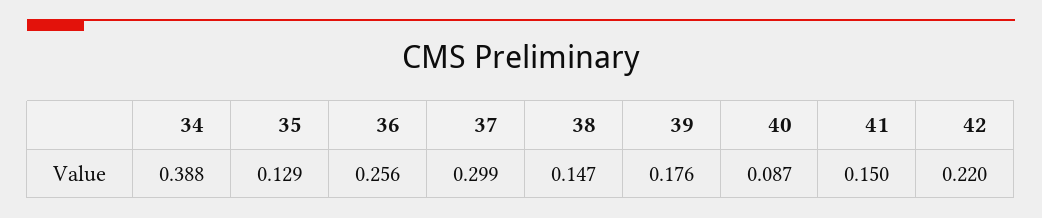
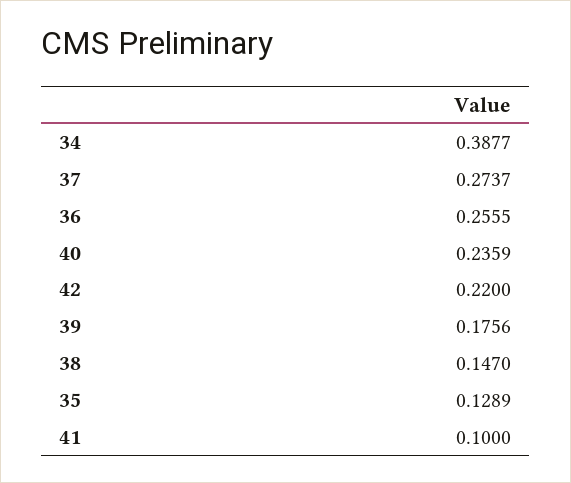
  {
    "34": 0.3877,
    "35": 0.1289,
    "36": 0.2555,
-   "37": 0.299,
+   "37": 0.2737,
    "38": 0.147,
    "39": 0.1756,
-   "40": 0.087,
+   "40": 0.2359,
-   "41": 0.15,
+   "41": 0.1,
    "42": 0.22
  }

